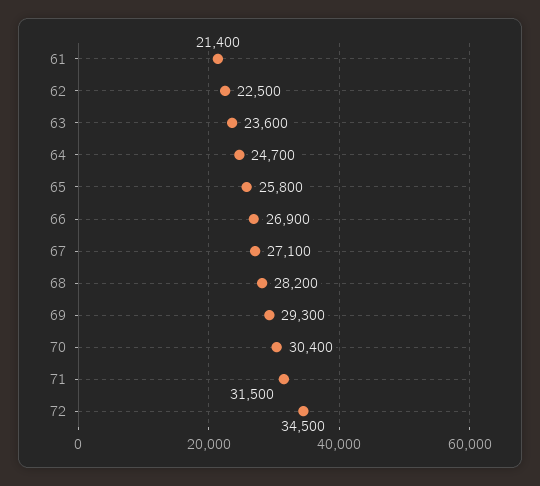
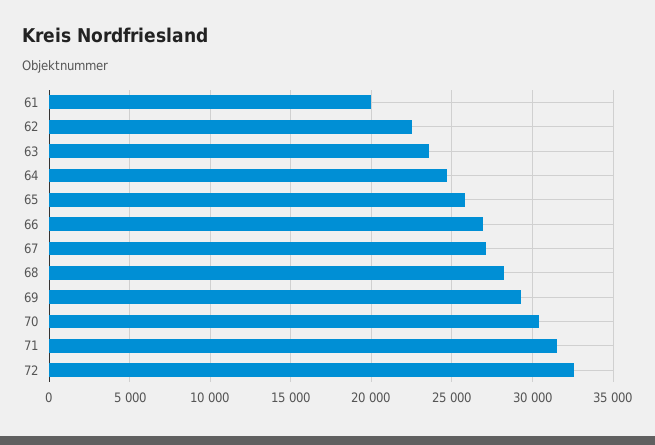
  {
-   "61": 21400,
+   "61": 20000,
    "62": 22500,
    "63": 23600,
    "64": 24700,
    "65": 25800,
    "66": 26900,
    "67": 27100,
    "68": 28200,
    "69": 29300,
    "70": 30400,
    "71": 31500,
-   "72": 34500
+   "72": 32500
  }

